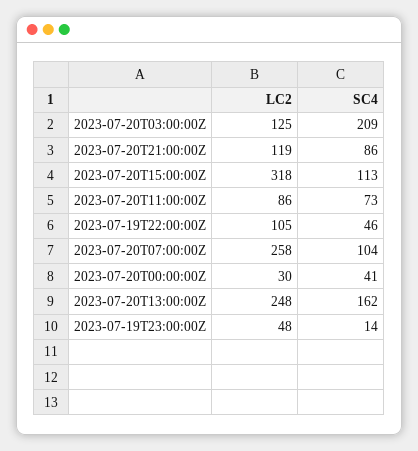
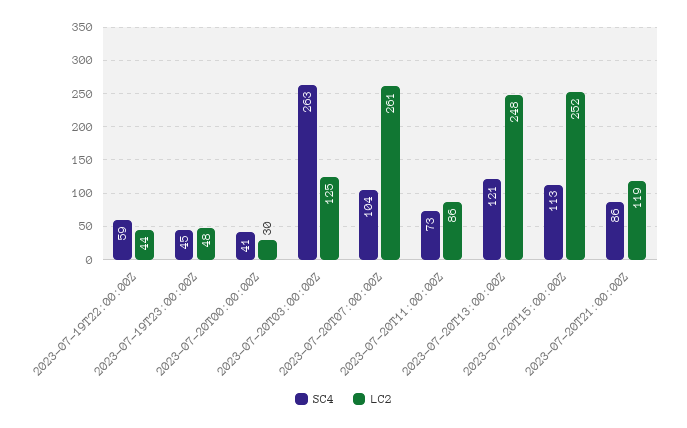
  {
    "LC2": {
      "2023-07-20T03:00:00Z": 125,
      "2023-07-20T21:00:00Z": 119,
-     "2023-07-20T15:00:00Z": 318,
+     "2023-07-20T15:00:00Z": 252,
      "2023-07-20T11:00:00Z": 86,
-     "2023-07-19T22:00:00Z": 105,
+     "2023-07-19T22:00:00Z": 44,
-     "2023-07-20T07:00:00Z": 258,
+     "2023-07-20T07:00:00Z": 261,
      "2023-07-20T00:00:00Z": 30,
      "2023-07-20T13:00:00Z": 248,
      "2023-07-19T23:00:00Z": 48
    },
    "SC4": {
-     "2023-07-20T03:00:00Z": 209,
+     "2023-07-20T03:00:00Z": 263,
      "2023-07-20T21:00:00Z": 86,
      "2023-07-20T15:00:00Z": 113,
      "2023-07-20T11:00:00Z": 73,
-     "2023-07-19T22:00:00Z": 46,
+     "2023-07-19T22:00:00Z": 59,
      "2023-07-20T07:00:00Z": 104,
      "2023-07-20T00:00:00Z": 41,
-     "2023-07-20T13:00:00Z": 162,
+     "2023-07-20T13:00:00Z": 121,
-     "2023-07-19T23:00:00Z": 14
+     "2023-07-19T23:00:00Z": 45
    }
  }

